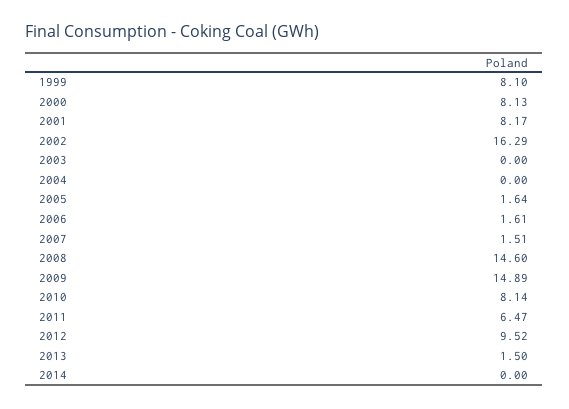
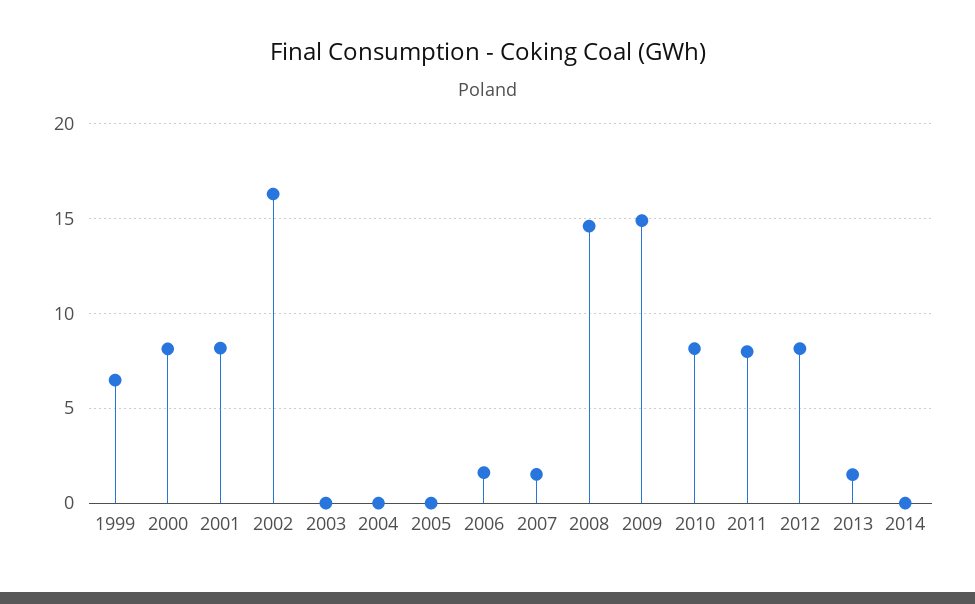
  {
-   "1999": 8.1,
+   "1999": 6.5,
    "2000": 8.13,
    "2001": 8.17,
    "2002": 16.29,
    "2003": 0,
    "2004": 0,
-   "2005": 1.64,
+   "2005": 0,
    "2006": 1.61,
    "2007": 1.51,
    "2008": 14.6,
    "2009": 14.89,
    "2010": 8.14,
-   "2011": 6.47,
+   "2011": 8,
-   "2012": 9.52,
+   "2012": 8,
    "2013": 1.5,
    "2014": 0
  }

